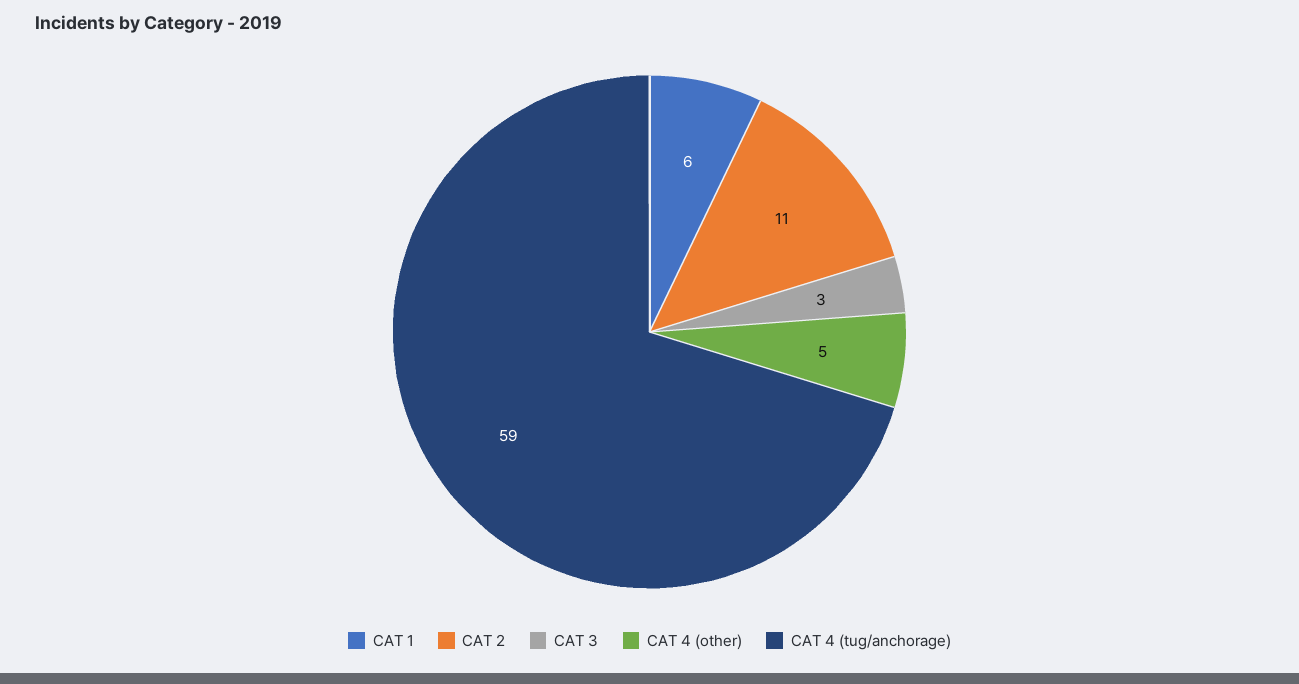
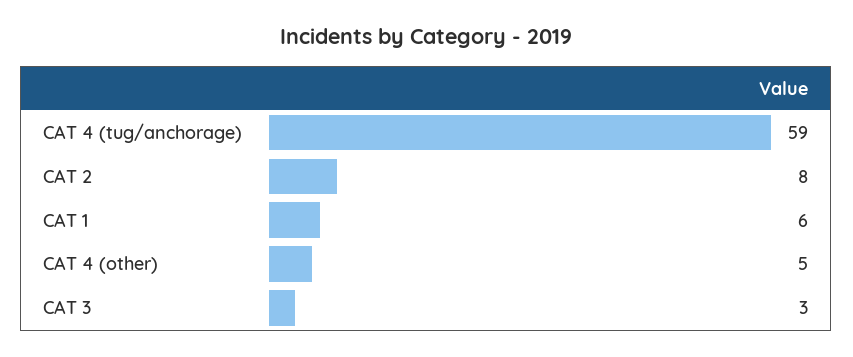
  {
    "CAT 1": 6,
-   "CAT 2": 11,
+   "CAT 2": 8,
    "CAT 3": 3,
    "CAT 4 (other)": 5,
    "CAT 4 (tug/anchorage)": 59
  }

